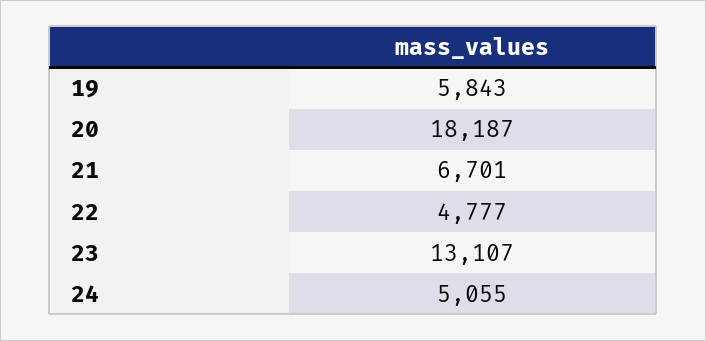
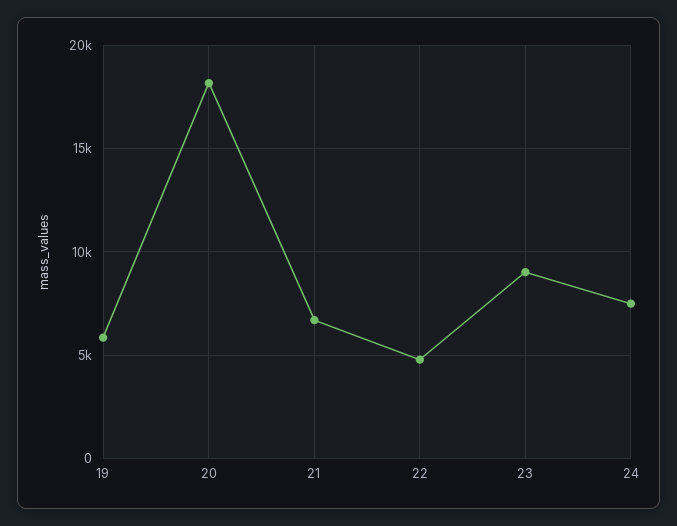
  {
    "19": 5843,
    "20": 18187,
    "21": 6701,
    "22": 4777,
-   "23": 13107,
+   "23": 9000,
-   "24": 5055
+   "24": 7500
  }

